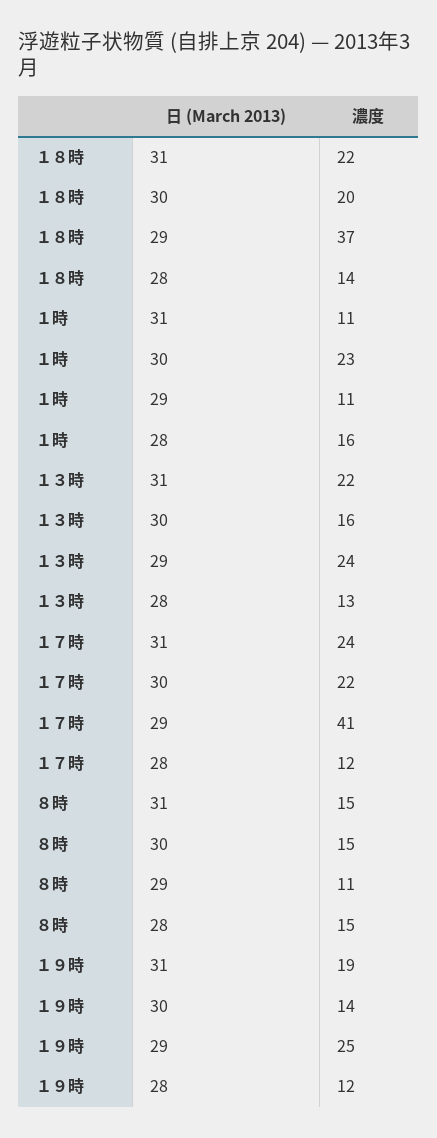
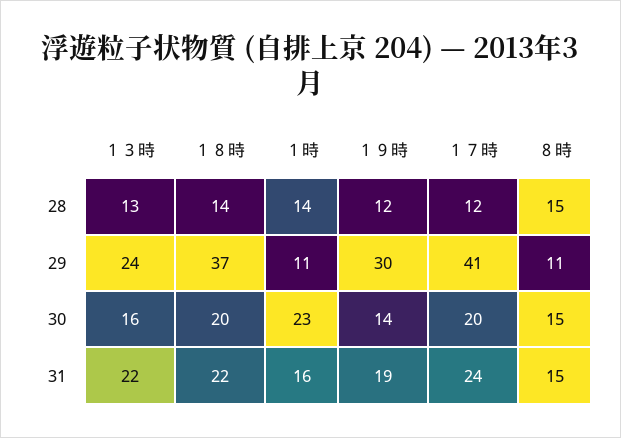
  {
    "１８時": {
      "31": 22,
      "30": 20,
      "29": 37,
      "28": 14
    },
    "１時": {
-     "31": 11,
+     "31": 16,
      "30": 23,
      "29": 11,
-     "28": 16
+     "28": 14
    },
    "１３時": {
      "31": 22,
      "30": 16,
      "29": 24,
      "28": 13
    },
    "１７時": {
      "31": 24,
-     "30": 22,
+     "30": 20,
      "29": 41,
      "28": 12
    },
    "８時": {
      "31": 15,
      "30": 15,
      "29": 11,
      "28": 15
    },
    "１９時": {
      "31": 19,
      "30": 14,
-     "29": 25,
+     "29": 30,
      "28": 12
    }
  }

